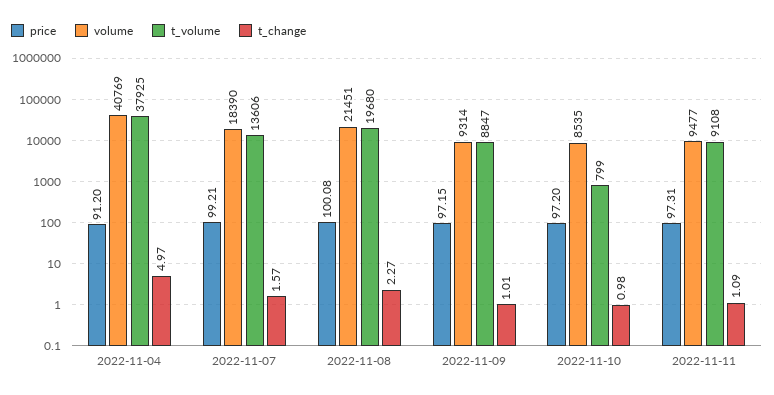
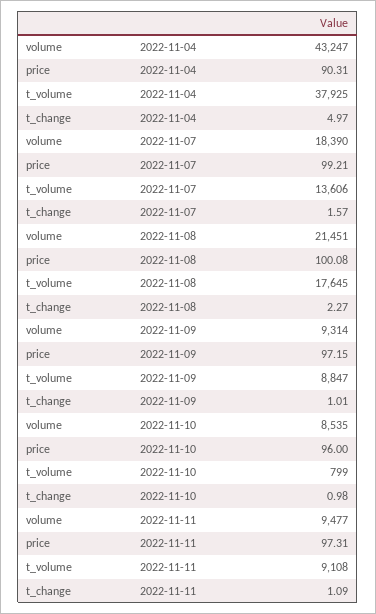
  {
    "price": {
-     "2022-11-04": 91.2,
+     "2022-11-04": 90.31,
      "2022-11-07": 99.21,
      "2022-11-08": 100.08,
      "2022-11-09": 97.15,
-     "2022-11-10": 97.2,
+     "2022-11-10": 96,
      "2022-11-11": 97.31
    },
    "volume": {
-     "2022-11-04": 40769,
+     "2022-11-04": 43247,
      "2022-11-07": 18390,
      "2022-11-08": 21451,
      "2022-11-09": 9314,
      "2022-11-10": 8535,
      "2022-11-11": 9477
    },
    "t_volume": {
      "2022-11-04": 37925,
      "2022-11-07": 13606,
-     "2022-11-08": 19680,
+     "2022-11-08": 17645,
      "2022-11-09": 8847,
      "2022-11-10": 799,
      "2022-11-11": 9108
    },
    "t_change": {
      "2022-11-04": 4.97,
      "2022-11-07": 1.57,
      "2022-11-08": 2.27,
      "2022-11-09": 1.01,
      "2022-11-10": 0.98,
      "2022-11-11": 1.09
    }
  }

